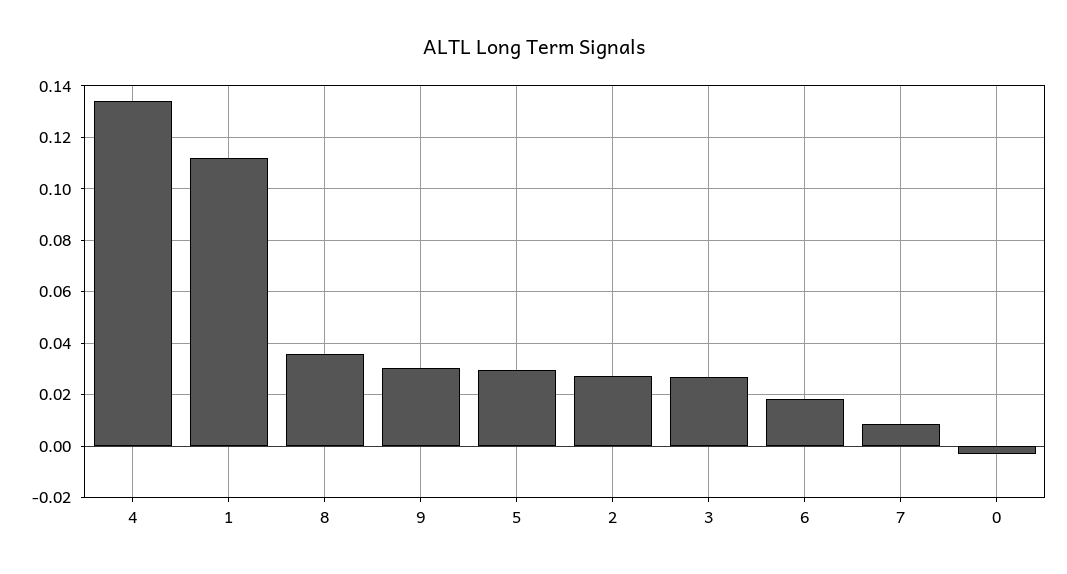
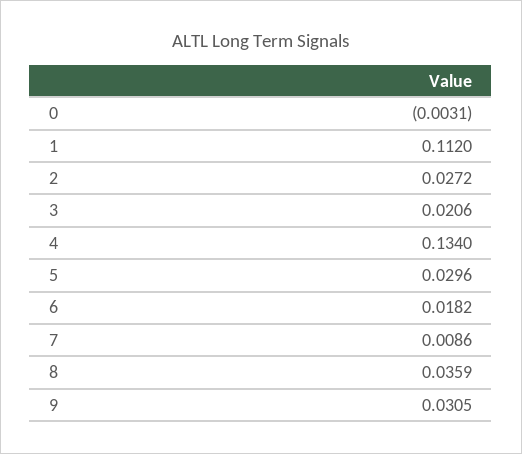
  {
    "4": 0.134,
    "1": 0.112,
    "8": 0.0359,
    "9": 0.0305,
    "5": 0.0296,
    "2": 0.0272,
-   "3": 0.0275,
+   "3": 0.0206,
    "6": 0.0182,
    "7": 0.0086,
    "0": -0.0031
  }

